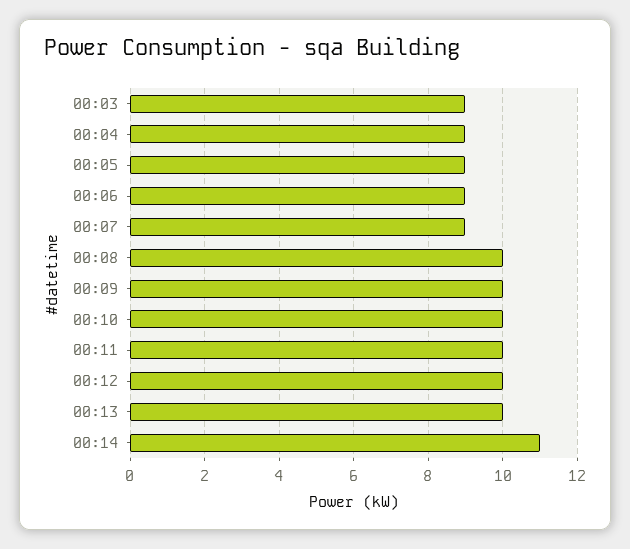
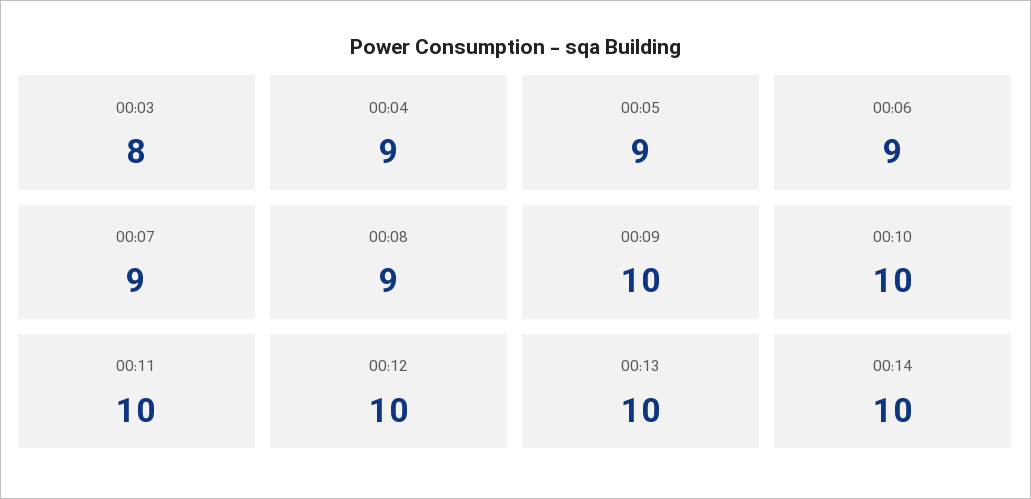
  {
-   "00:03": 9,
+   "00:03": 8,
    "00:04": 9,
    "00:05": 9,
    "00:06": 9,
    "00:07": 9,
-   "00:08": 10,
+   "00:08": 9,
    "00:09": 10,
    "00:10": 10,
    "00:11": 10,
    "00:12": 10,
    "00:13": 10,
-   "00:14": 11
+   "00:14": 10
  }

